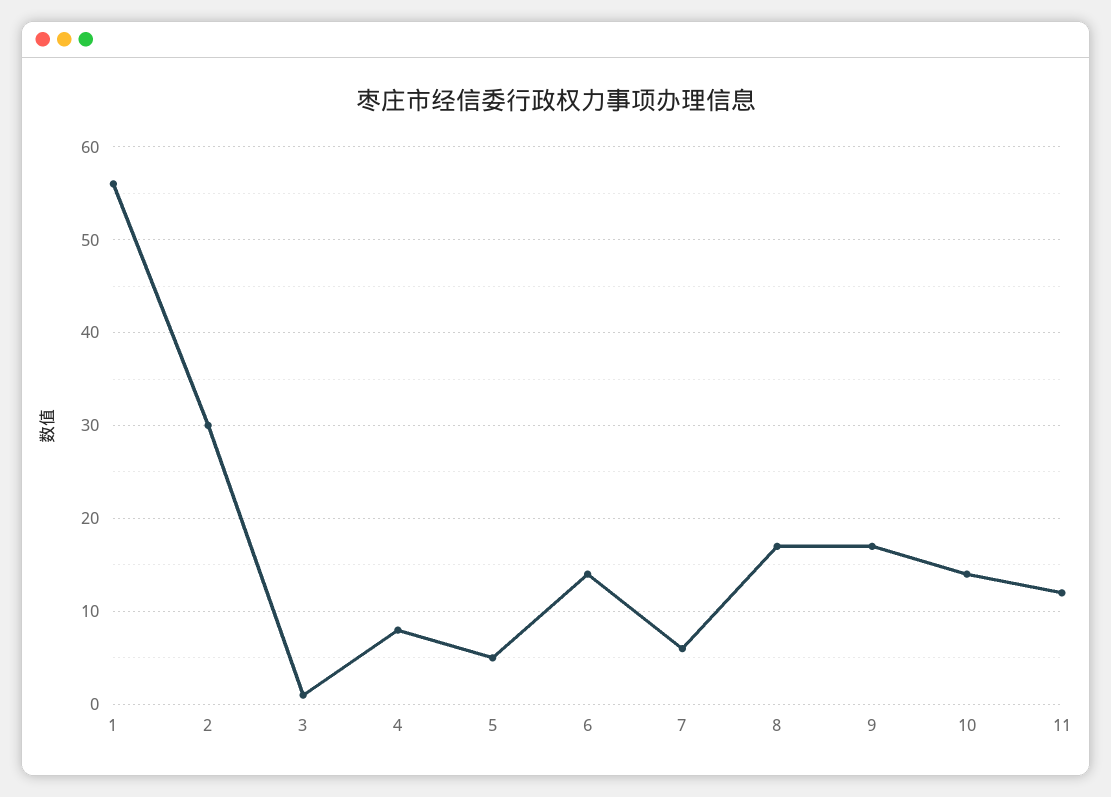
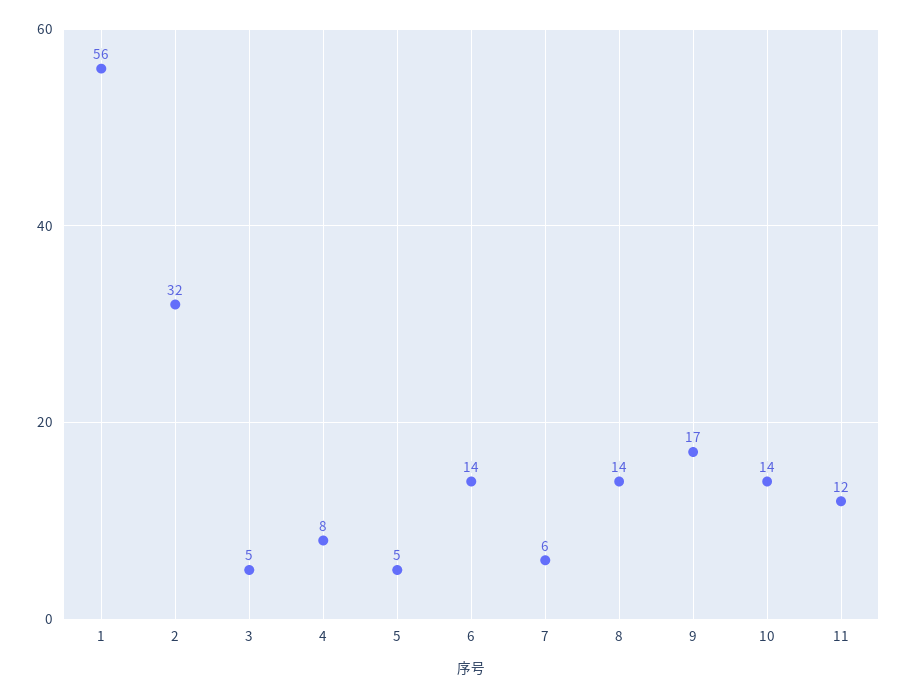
  {
    "1": 56,
-   "2": 30,
+   "2": 32,
-   "3": 1,
+   "3": 5,
    "4": 8,
    "5": 5,
    "6": 14,
    "7": 6,
-   "8": 17,
+   "8": 14,
    "9": 17,
    "10": 14,
    "11": 12
  }

